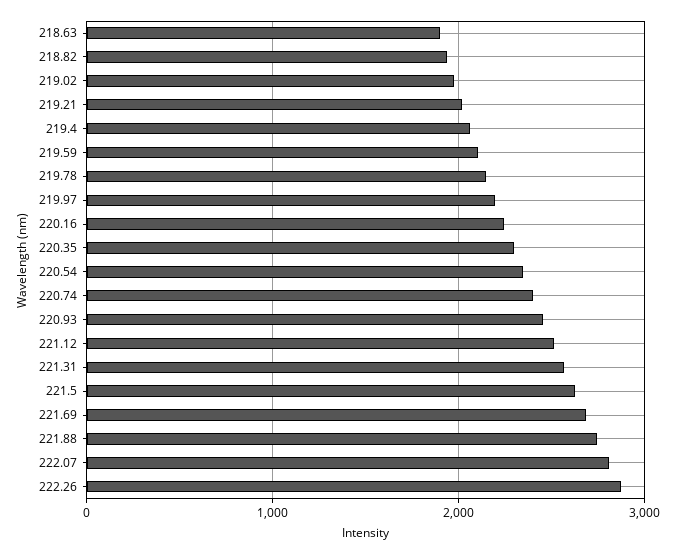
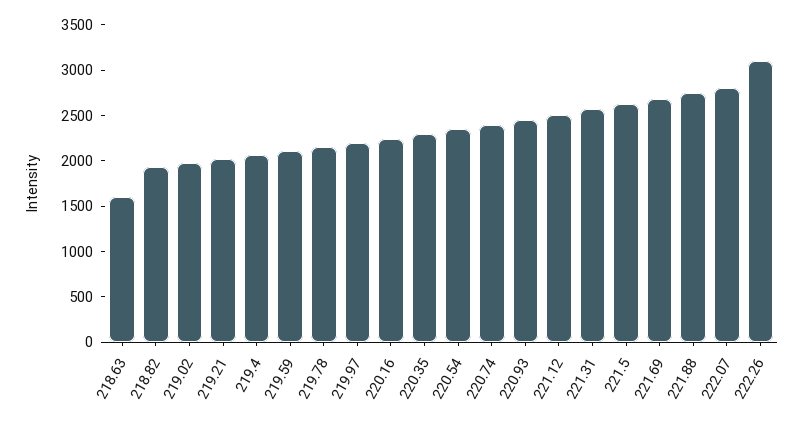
  {
-   "218.63": 1900,
+   "218.63": 1600,
    "218.82": 1900,
    "219.02": 2000,
    "219.21": 2000,
    "219.4": 2100,
    "219.59": 2100,
    "219.78": 2100,
    "219.97": 2200,
    "220.16": 2200,
    "220.35": 2300,
    "220.54": 2300,
    "220.74": 2400,
    "220.93": 2500,
    "221.12": 2500,
    "221.31": 2600,
    "221.5": 2600,
    "221.69": 2700,
    "221.88": 2700,
    "222.07": 2800,
-   "222.26": 2900
+   "222.26": 3100
  }

